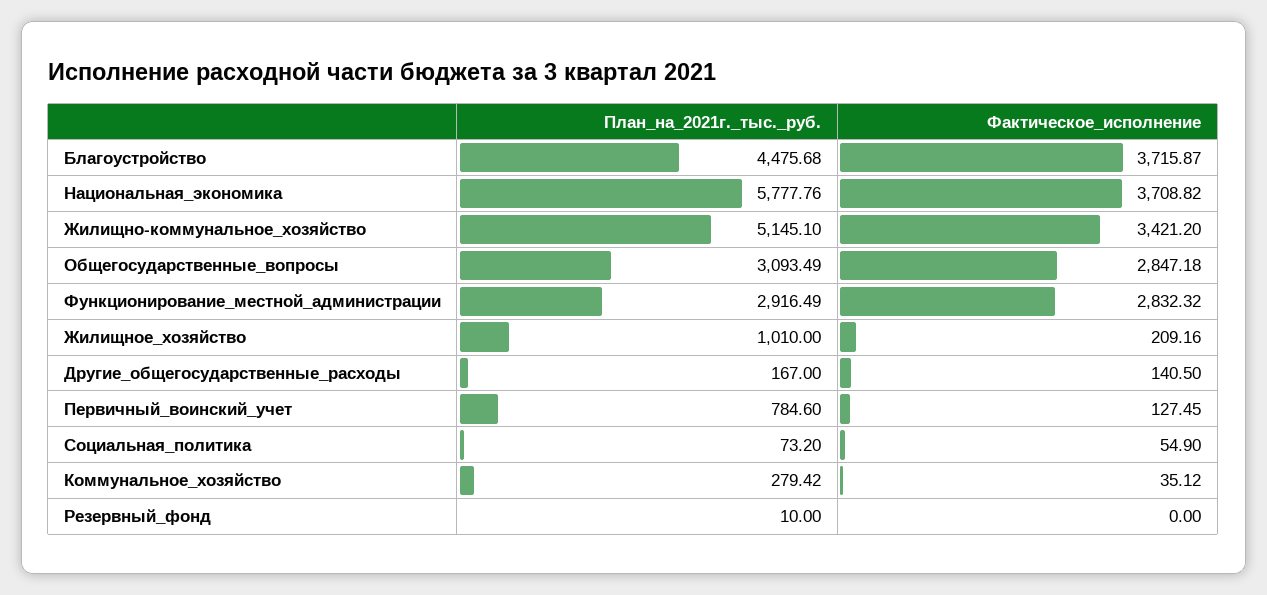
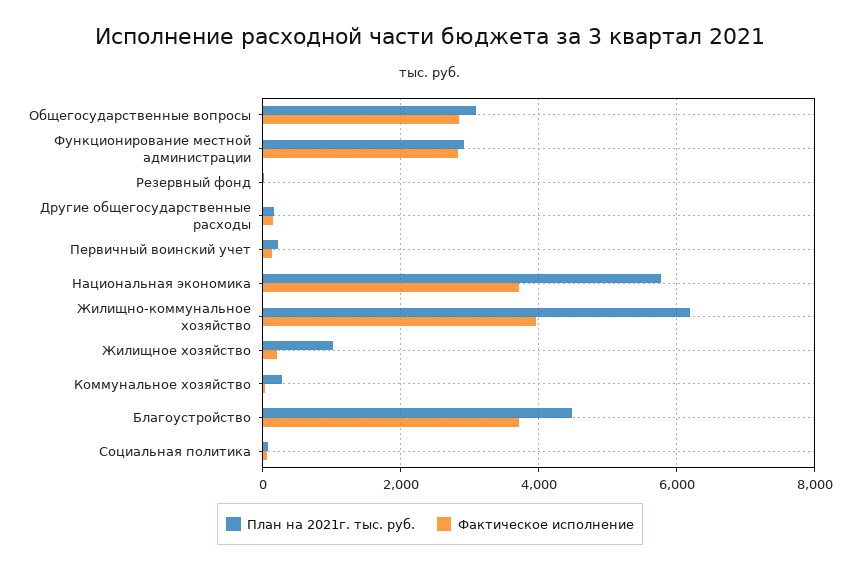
  {
    "План_на_2021г._тыс._руб.": {
      "Благоустройство": 4475.68,
      "Национальная_экономика": 5777.76,
-     "Жилищно-коммунальное_хозяйство": 5145.1,
+     "Жилищно-коммунальное_хозяйство": 6200,
      "Общегосударственные_вопросы": 3093.49,
      "Функционирование_местной_администрации": 2916.49,
      "Жилищное_хозяйство": 1010,
      "Другие_общегосударственные_расходы": 167,
-     "Первичный_воинский_учет": 784.6,
+     "Первичный_воинский_учет": 200,
      "Социальная_политика": 73.2,
      "Коммунальное_хозяйство": 279.42,
      "Резервный_фонд": 10
    },
    "Фактическое_исполнение": {
      "Благоустройство": 3715.87,
      "Национальная_экономика": 3708.82,
-     "Жилищно-коммунальное_хозяйство": 3421.2,
+     "Жилищно-коммунальное_хозяйство": 4000,
      "Общегосударственные_вопросы": 2847.18,
      "Функционирование_местной_администрации": 2832.32,
      "Жилищное_хозяйство": 209.16,
      "Другие_общегосударственные_расходы": 140.5,
      "Первичный_воинский_учет": 127.45,
      "Социальная_политика": 54.9,
      "Коммунальное_хозяйство": 35.12,
      "Резервный_фонд": 0
    }
  }

